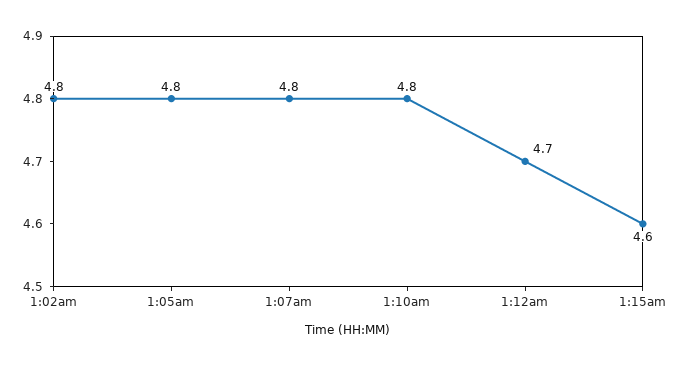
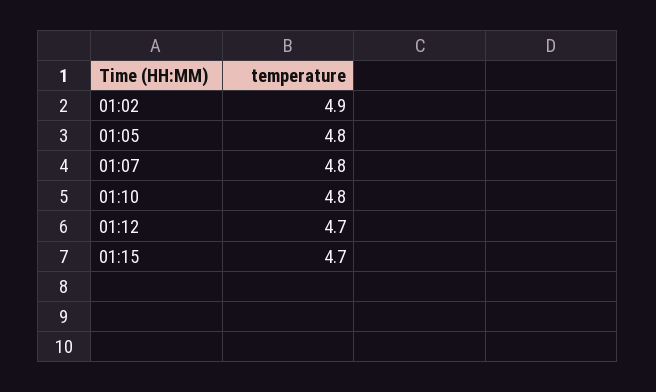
  {
-   "1:02am": 4.8,
+   "1:02am": 4.9,
    "1:05am": 4.8,
    "1:07am": 4.8,
    "1:10am": 4.8,
    "1:12am": 4.7,
-   "1:15am": 4.6
+   "1:15am": 4.7
  }

